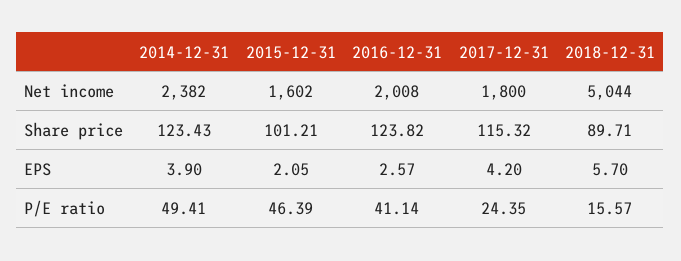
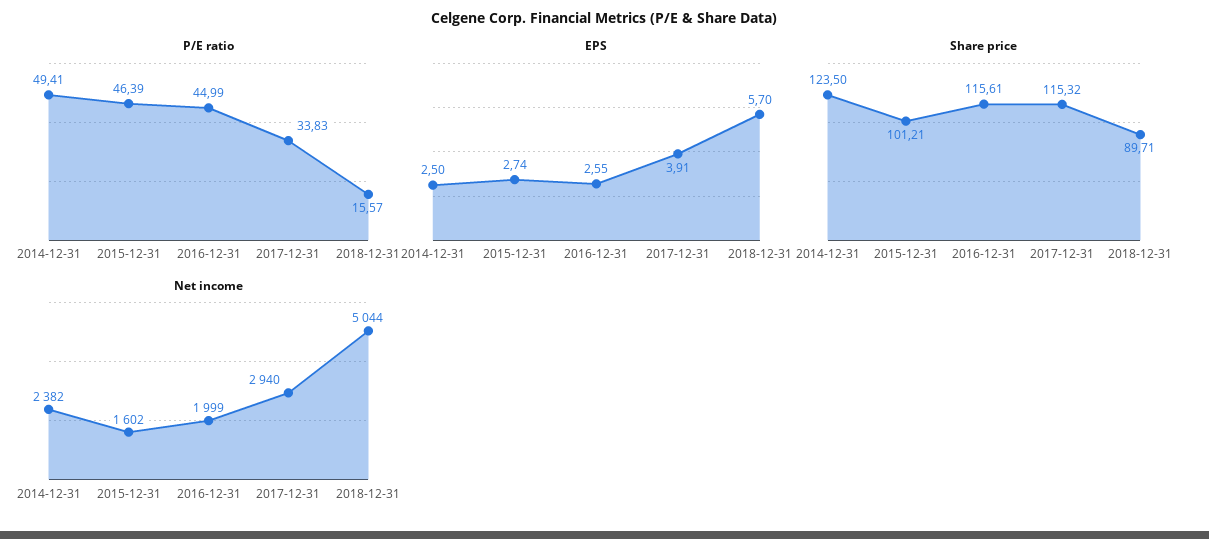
  {
    "Net income": {
      "2014-12-31": 2382,
      "2015-12-31": 1602,
-     "2016-12-31": 2008,
+     "2016-12-31": 1999,
-     "2017-12-31": 1800,
+     "2017-12-31": 2940,
      "2018-12-31": 5044
    },
    "Share price": {
-     "2014-12-31": 123.43,
+     "2014-12-31": 123.5,
      "2015-12-31": 101.21,
-     "2016-12-31": 123.82,
+     "2016-12-31": 115.61,
      "2017-12-31": 115.32,
      "2018-12-31": 89.71
    },
    "EPS": {
-     "2014-12-31": 3.9,
+     "2014-12-31": 2.5,
-     "2015-12-31": 2.05,
+     "2015-12-31": 2.74,
-     "2016-12-31": 2.57,
+     "2016-12-31": 2.55,
-     "2017-12-31": 4.2,
+     "2017-12-31": 3.91,
      "2018-12-31": 5.7
    },
    "P/E ratio": {
      "2014-12-31": 49.41,
      "2015-12-31": 46.39,
-     "2016-12-31": 41.14,
+     "2016-12-31": 44.99,
-     "2017-12-31": 24.35,
+     "2017-12-31": 33.83,
      "2018-12-31": 15.57
    }
  }

